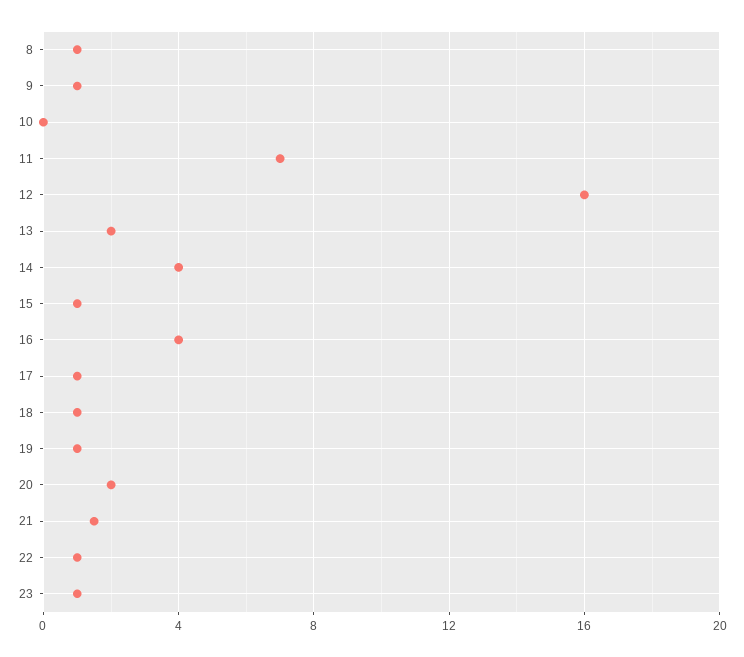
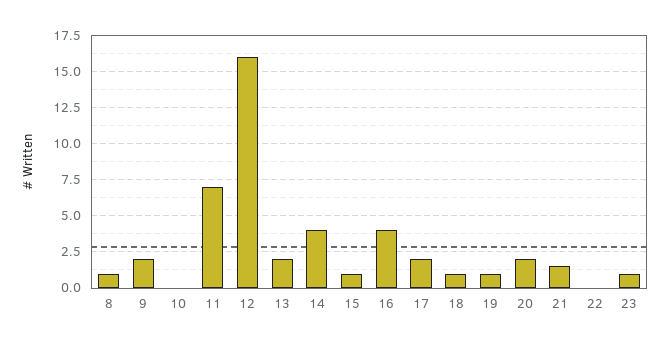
  {
    "8": 1,
-   "9": 1,
+   "9": 2,
    "10": 0,
    "11": 7,
    "12": 16,
    "13": 2,
    "14": 4,
    "15": 1,
    "16": 4,
-   "17": 1,
+   "17": 2,
    "18": 1,
    "19": 1,
    "20": 2,
    "21": 1.5,
-   "22": 1,
+   "22": 0,
    "23": 1
  }

